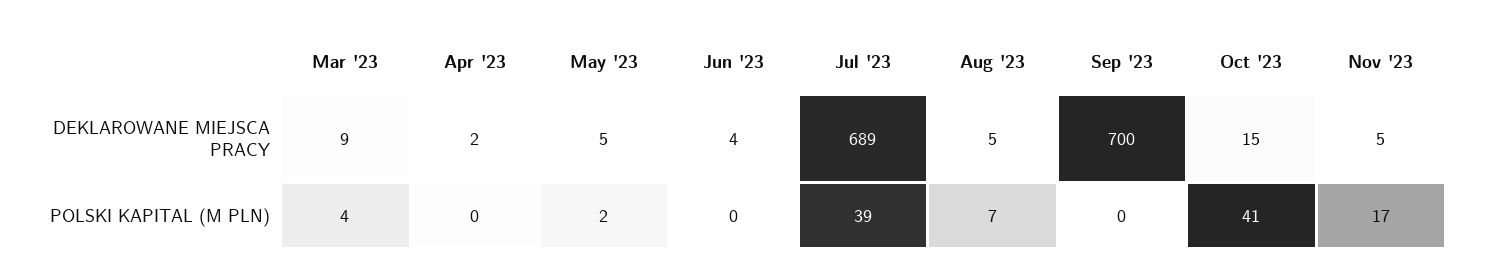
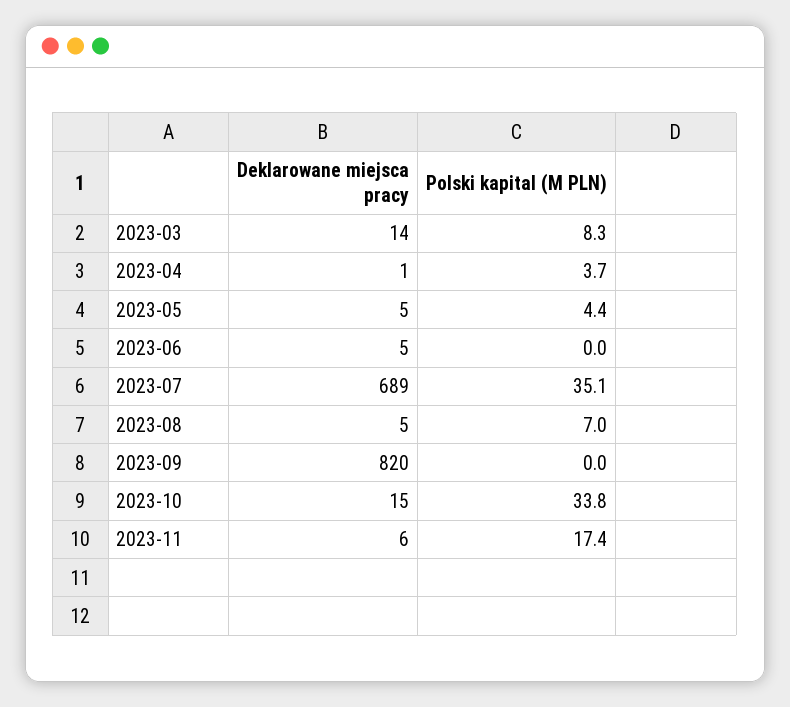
  {
    "Mar '23": {
-     "DEKLAROWANE MIEJSCA PRACY": 9,
+     "DEKLAROWANE MIEJSCA PRACY": 14,
-     "POLSKI KAPITAL (M PLN)": 4
+     "POLSKI KAPITAL (M PLN)": 8.3
    },
    "Apr '23": {
-     "DEKLAROWANE MIEJSCA PRACY": 2,
+     "DEKLAROWANE MIEJSCA PRACY": 1,
-     "POLSKI KAPITAL (M PLN)": 0
+     "POLSKI KAPITAL (M PLN)": 3.7
    },
    "May '23": {
      "DEKLAROWANE MIEJSCA PRACY": 5,
-     "POLSKI KAPITAL (M PLN)": 2
+     "POLSKI KAPITAL (M PLN)": 4.4
    },
    "Jun '23": {
-     "DEKLAROWANE MIEJSCA PRACY": 4,
+     "DEKLAROWANE MIEJSCA PRACY": 5,
      "POLSKI KAPITAL (M PLN)": 0
    },
    "Jul '23": {
      "DEKLAROWANE MIEJSCA PRACY": 689,
-     "POLSKI KAPITAL (M PLN)": 39
+     "POLSKI KAPITAL (M PLN)": 35.1
    },
    "Aug '23": {
      "DEKLAROWANE MIEJSCA PRACY": 5,
      "POLSKI KAPITAL (M PLN)": 7
    },
    "Sep '23": {
-     "DEKLAROWANE MIEJSCA PRACY": 700,
+     "DEKLAROWANE MIEJSCA PRACY": 820,
      "POLSKI KAPITAL (M PLN)": 0
    },
    "Oct '23": {
      "DEKLAROWANE MIEJSCA PRACY": 15,
-     "POLSKI KAPITAL (M PLN)": 41
+     "POLSKI KAPITAL (M PLN)": 33.8
    },
    "Nov '23": {
-     "DEKLAROWANE MIEJSCA PRACY": 5,
+     "DEKLAROWANE MIEJSCA PRACY": 6,
      "POLSKI KAPITAL (M PLN)": 17.4
    }
  }

